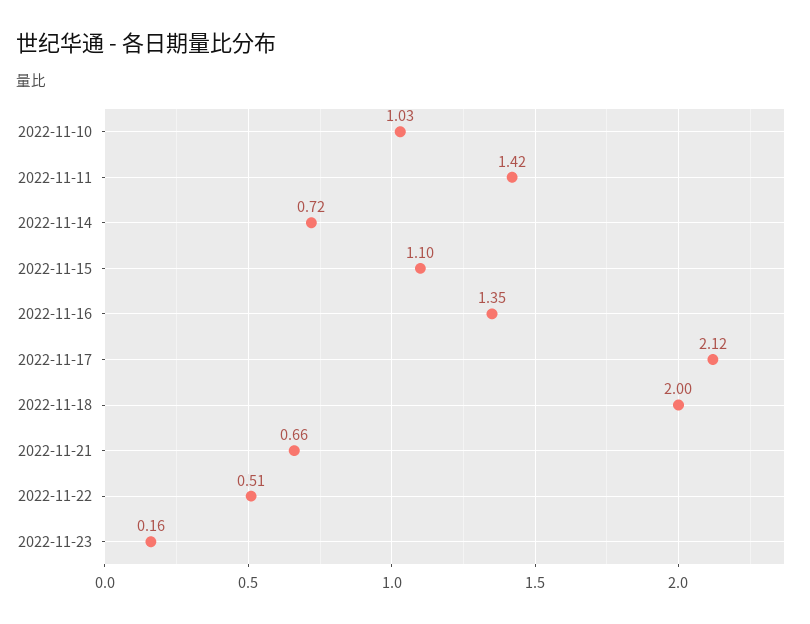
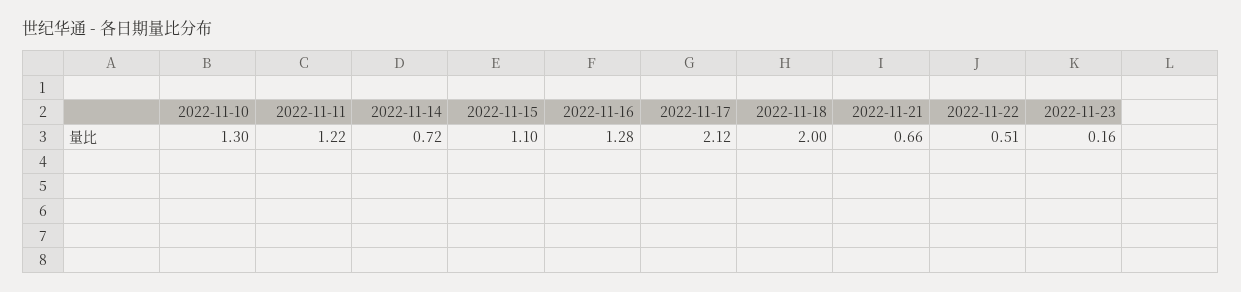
  {
-   "2022-11-10": 1.03,
+   "2022-11-10": 1.3,
-   "2022-11-11": 1.42,
+   "2022-11-11": 1.22,
    "2022-11-14": 0.72,
    "2022-11-15": 1.1,
-   "2022-11-16": 1.35,
+   "2022-11-16": 1.28,
    "2022-11-17": 2.12,
    "2022-11-18": 2,
    "2022-11-21": 0.66,
    "2022-11-22": 0.51,
    "2022-11-23": 0.16
  }

